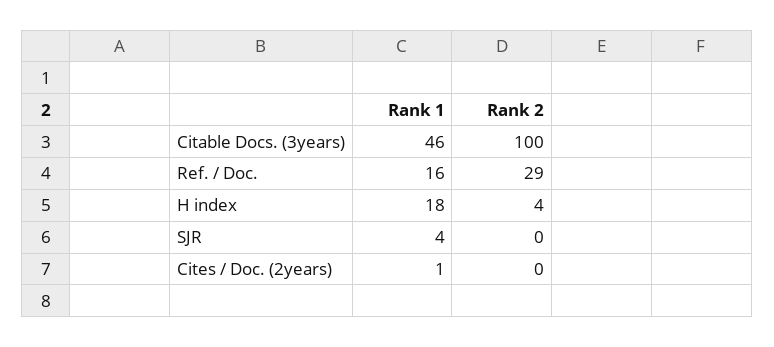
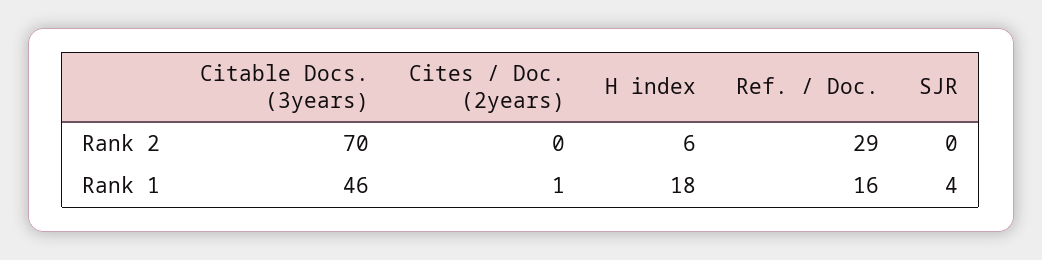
  {
    "Rank 1": {
      "Citable Docs. (3years)": 46,
      "Ref. / Doc.": 16,
      "H index": 18,
      "SJR": 4,
      "Cites / Doc. (2years)": 1
    },
    "Rank 2": {
-     "Citable Docs. (3years)": 100,
+     "Citable Docs. (3years)": 70,
      "Ref. / Doc.": 29,
-     "H index": 4,
+     "H index": 6,
      "SJR": 0,
      "Cites / Doc. (2years)": 0
    }
  }

